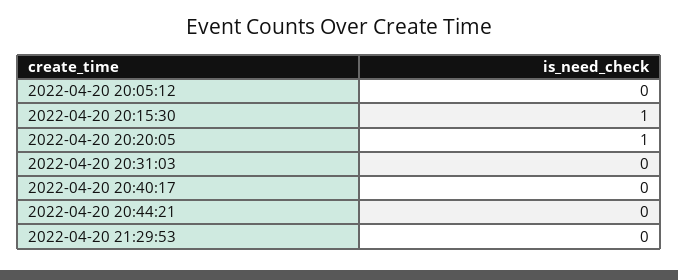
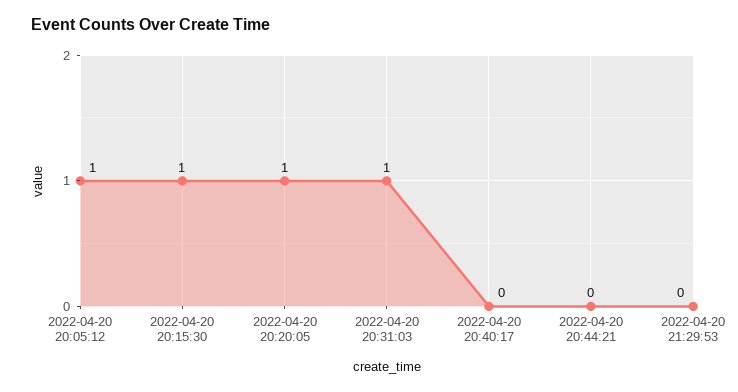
  {
-   "2022-04-20 20:05:12": 0,
+   "2022-04-20 20:05:12": 1,
    "2022-04-20 20:15:30": 1,
    "2022-04-20 20:20:05": 1,
-   "2022-04-20 20:31:03": 0,
+   "2022-04-20 20:31:03": 1,
    "2022-04-20 20:40:17": 0,
    "2022-04-20 20:44:21": 0,
    "2022-04-20 21:29:53": 0
  }

